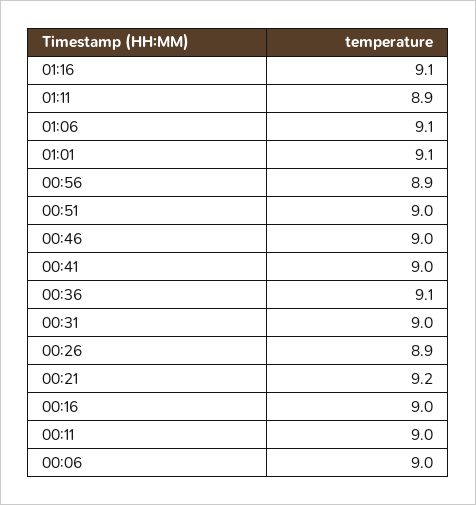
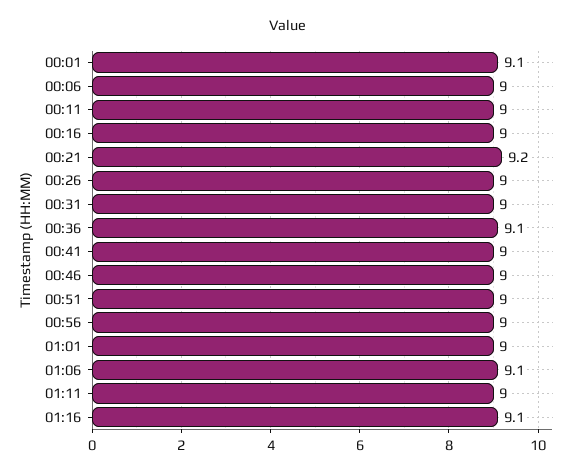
  {
    "01:16": 9.1,
-   "01:11": 8.9,
+   "01:11": 9,
    "01:06": 9.1,
-   "01:01": 9.1,
+   "01:01": 9,
-   "00:56": 8.9,
+   "00:56": 9,
    "00:51": 9,
    "00:46": 9,
    "00:41": 9,
    "00:36": 9.1,
    "00:31": 9,
-   "00:26": 8.9,
+   "00:26": 9,
    "00:21": 9.2,
    "00:16": 9,
    "00:11": 9,
-   "00:06": 9
+   "00:06": 9,
+   "00:01": 9.1
  }

